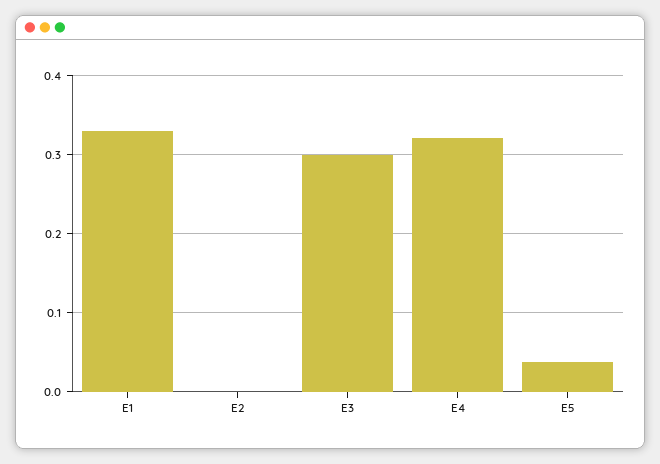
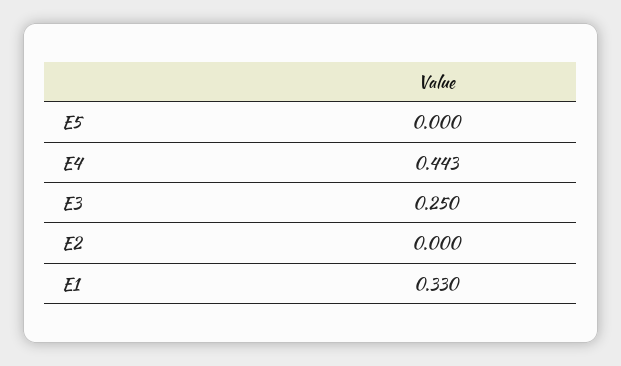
  {
    "E1": 0.33,
    "E2": 0,
-   "E3": 0.3,
+   "E3": 0.25,
-   "E4": 0.32,
+   "E4": 0.443,
-   "E5": 0.04
+   "E5": 0
  }

